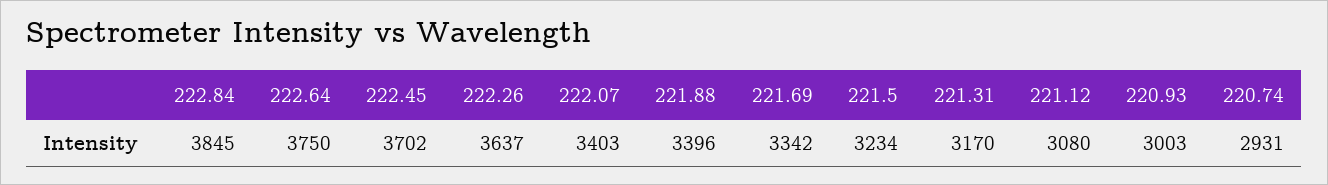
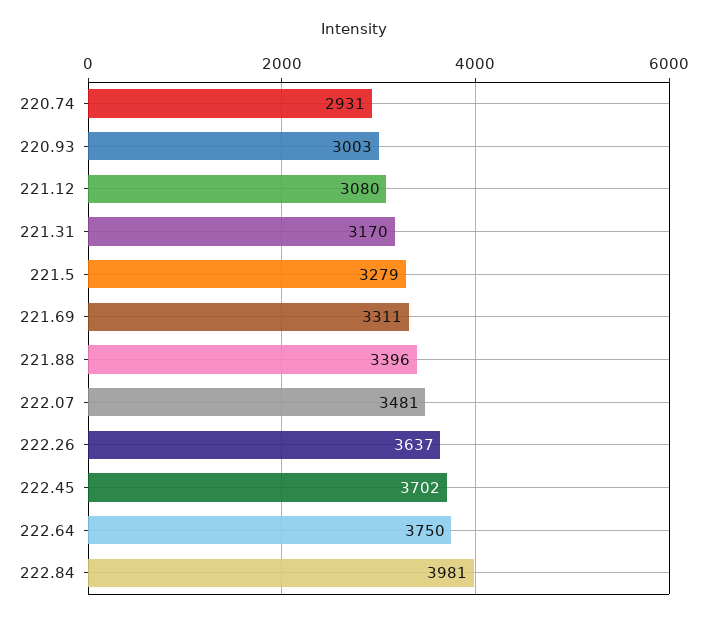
  {
-   "222.84": 3845,
+   "222.84": 3981,
    "222.64": 3750,
    "222.45": 3702,
    "222.26": 3637,
-   "222.07": 3403,
+   "222.07": 3481,
    "221.88": 3396,
-   "221.69": 3342,
+   "221.69": 3311,
-   "221.5": 3234,
+   "221.5": 3279,
    "221.31": 3170,
    "221.12": 3080,
    "220.93": 3003,
    "220.74": 2931
  }

